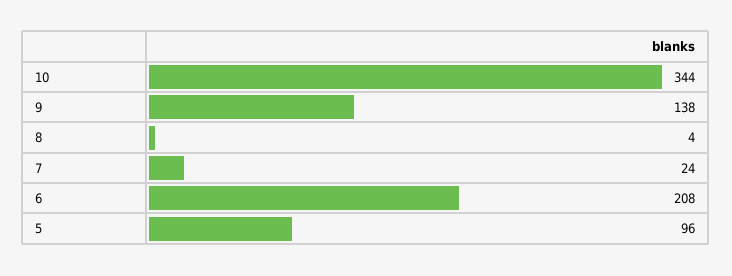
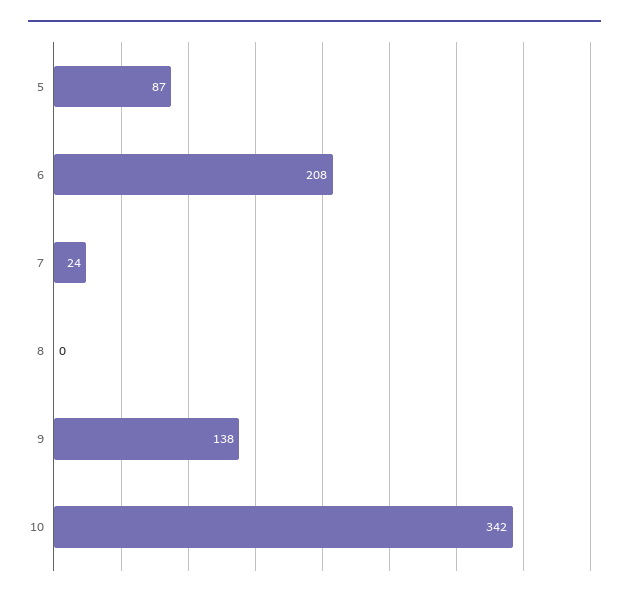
  {
-   "10": 344,
+   "10": 342,
    "9": 138,
-   "8": 4,
+   "8": 0,
    "7": 24,
    "6": 208,
-   "5": 96
+   "5": 87
  }

